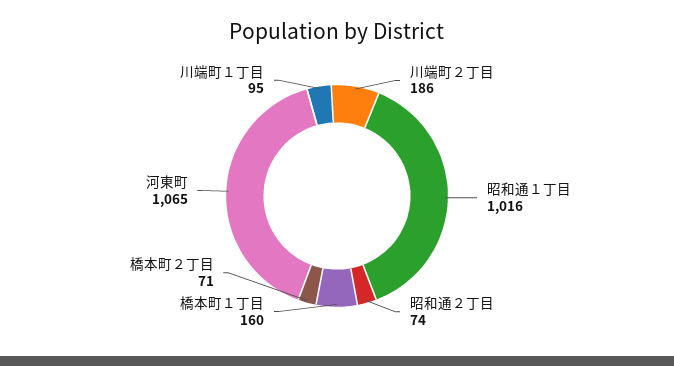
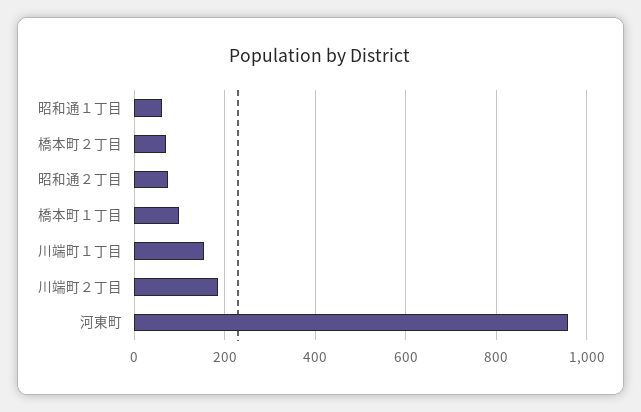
  {
    "川端町２丁目": 186,
-   "昭和通１丁目": 1016,
+   "昭和通１丁目": 60,
    "昭和通２丁目": 74,
-   "橋本町１丁目": 160,
+   "橋本町１丁目": 100,
    "橋本町２丁目": 71,
-   "河東町": 1065,
+   "河東町": 960,
-   "川端町１丁目": 95
+   "川端町１丁目": 160
  }

